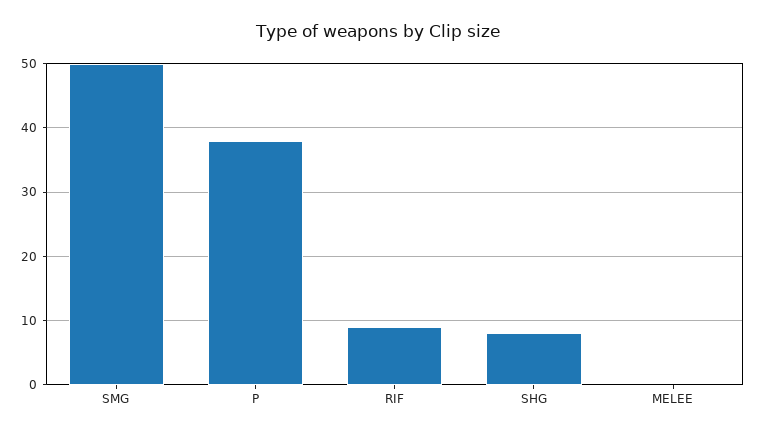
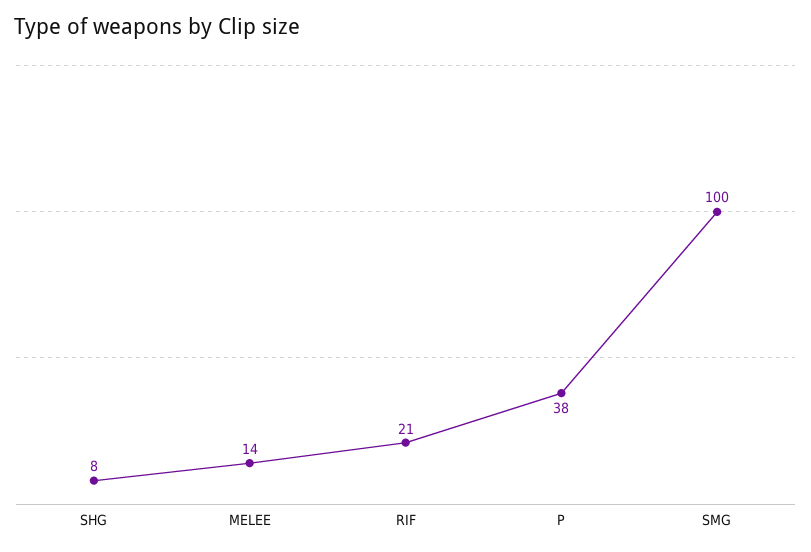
  {
-   "SMG": 50,
+   "SMG": 100,
    "P": 38,
-   "RIF": 9,
+   "RIF": 21,
    "SHG": 8,
-   "MELEE": 0
+   "MELEE": 14
  }

